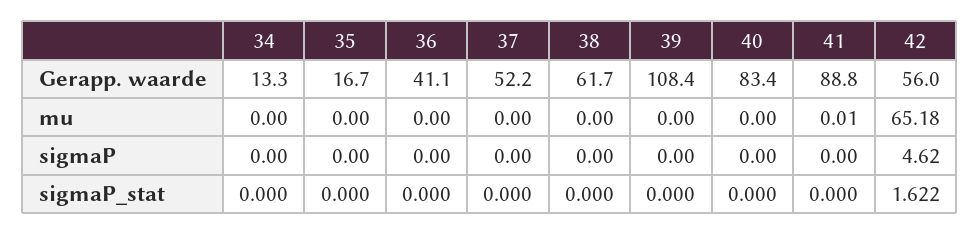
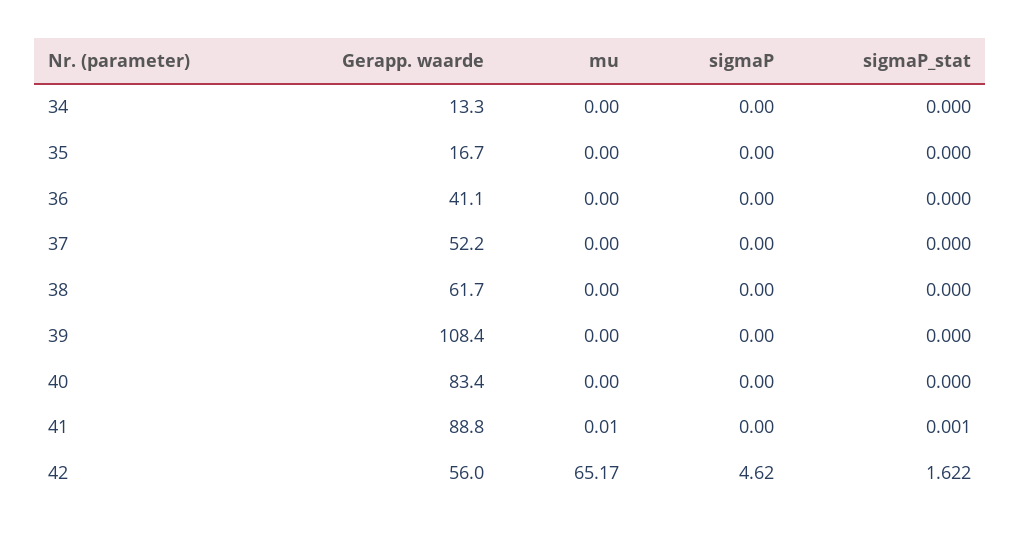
  {
    "34": {
      "Gerapp. waarde": 13.3,
      "mu": 0,
      "sigmaP": 0,
      "sigmaP_stat": 0
    },
    "35": {
      "Gerapp. waarde": 16.7,
      "mu": 0,
      "sigmaP": 0,
      "sigmaP_stat": 0
    },
    "36": {
      "Gerapp. waarde": 41.1,
      "mu": 0,
      "sigmaP": 0,
      "sigmaP_stat": 0
    },
    "37": {
      "Gerapp. waarde": 52.2,
      "mu": 0,
      "sigmaP": 0,
      "sigmaP_stat": 0
    },
    "38": {
      "Gerapp. waarde": 61.7,
      "mu": 0,
      "sigmaP": 0,
      "sigmaP_stat": 0
    },
    "39": {
      "Gerapp. waarde": 108.4,
      "mu": 0,
      "sigmaP": 0,
      "sigmaP_stat": 0
    },
    "40": {
      "Gerapp. waarde": 83.4,
      "mu": 0,
      "sigmaP": 0,
      "sigmaP_stat": 0
    },
    "41": {
      "Gerapp. waarde": 88.8,
      "mu": 0.01,
      "sigmaP": 0,
-     "sigmaP_stat": 0
+     "sigmaP_stat": 0.001
    },
    "42": {
      "Gerapp. waarde": 56,
-     "mu": 65.18,
+     "mu": 65.17,
      "sigmaP": 4.62,
      "sigmaP_stat": 1.622
    }
  }

